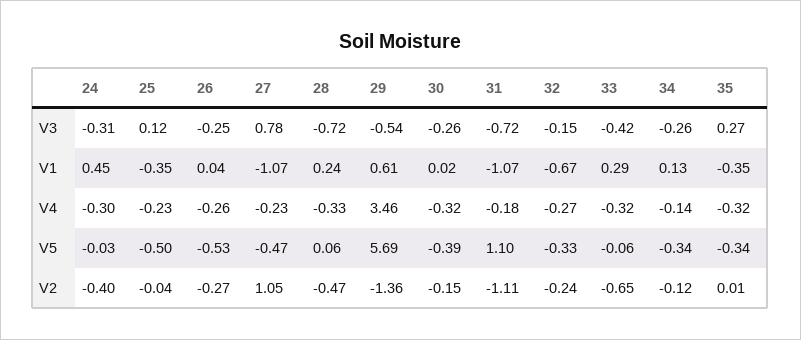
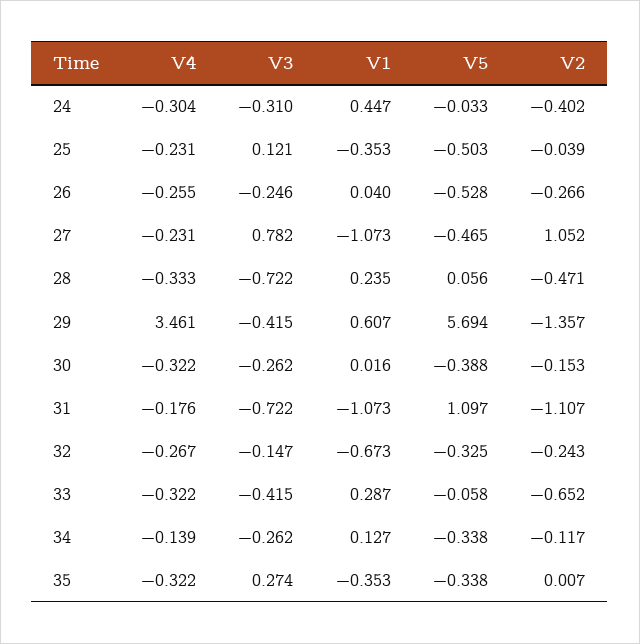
  {
    "24": {
      "V3": -0.31,
      "V1": 0.447,
      "V4": -0.304,
      "V5": -0.033,
      "V2": -0.402
    },
    "25": {
      "V3": 0.121,
      "V1": -0.353,
      "V4": -0.231,
      "V5": -0.503,
      "V2": -0.039
    },
    "26": {
      "V3": -0.246,
      "V1": 0.04,
      "V4": -0.255,
      "V5": -0.528,
      "V2": -0.266
    },
    "27": {
      "V3": 0.782,
      "V1": -1.073,
      "V4": -0.231,
      "V5": -0.465,
      "V2": 1.052
    },
    "28": {
      "V3": -0.722,
      "V1": 0.235,
      "V4": -0.333,
      "V5": 0.056,
      "V2": -0.471
    },
    "29": {
-     "V3": -0.54,
+     "V3": -0.415,
      "V1": 0.607,
      "V4": 3.461,
      "V5": 5.694,
      "V2": -1.357
    },
    "30": {
      "V3": -0.262,
      "V1": 0.016,
      "V4": -0.322,
      "V5": -0.388,
      "V2": -0.153
    },
    "31": {
      "V3": -0.722,
      "V1": -1.073,
      "V4": -0.176,
      "V5": 1.097,
      "V2": -1.107
    },
    "32": {
      "V3": -0.147,
      "V1": -0.673,
      "V4": -0.267,
      "V5": -0.325,
      "V2": -0.243
    },
    "33": {
      "V3": -0.415,
      "V1": 0.287,
      "V4": -0.322,
      "V5": -0.058,
      "V2": -0.652
    },
    "34": {
      "V3": -0.262,
      "V1": 0.127,
      "V4": -0.139,
      "V5": -0.338,
      "V2": -0.117
    },
    "35": {
      "V3": 0.274,
      "V1": -0.353,
      "V4": -0.322,
      "V5": -0.338,
      "V2": 0.007
    }
  }

